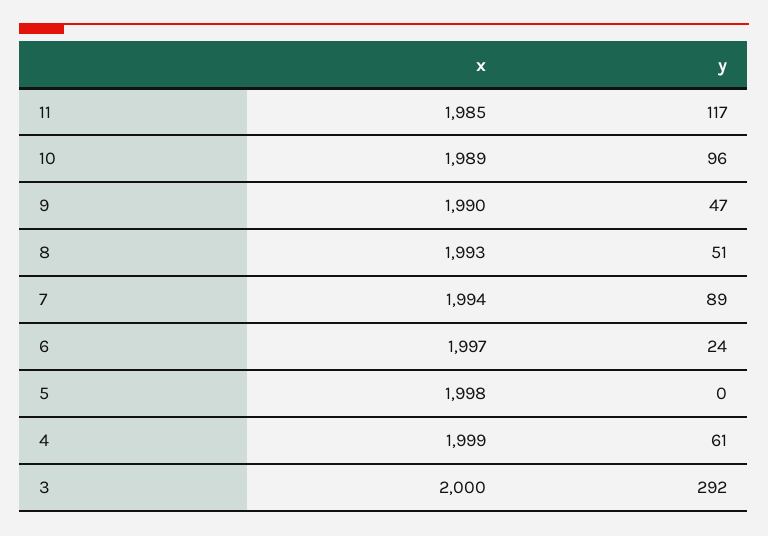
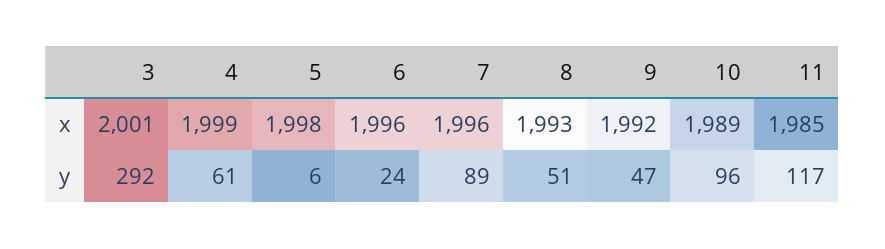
  {
    "x": {
      "11": 1985,
      "10": 1989,
-     "9": 1990,
+     "9": 1992,
      "8": 1993,
-     "7": 1994,
+     "7": 1996,
-     "6": 1997,
+     "6": 1996,
      "5": 1998,
      "4": 1999,
-     "3": 2000
+     "3": 2001
    },
    "y": {
      "11": 117,
      "10": 96,
      "9": 47,
      "8": 51,
      "7": 89,
      "6": 24,
-     "5": 0,
+     "5": 6,
      "4": 61,
      "3": 292
    }
  }

